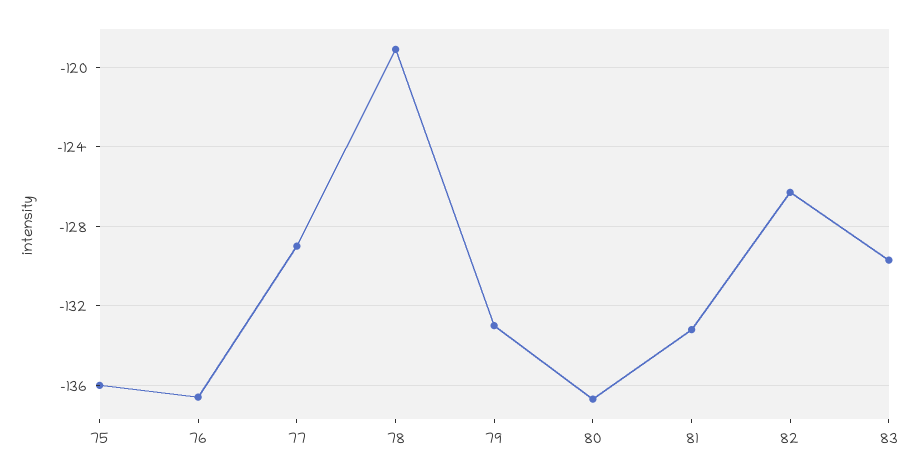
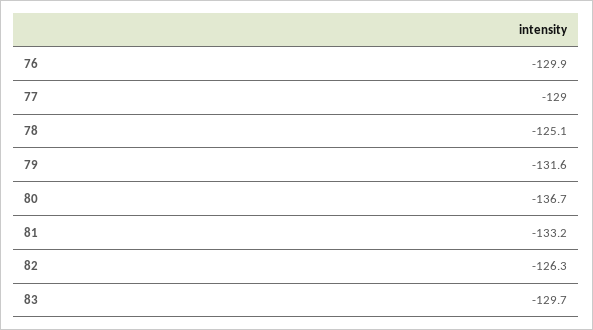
  {
-   "75": -136,
-   "76": -136.5,
+   "76": -129.9,
    "77": -129,
-   "78": -119,
+   "78": -125.1,
-   "79": -133,
+   "79": -131.6,
    "80": -136.7,
    "81": -133.2,
    "82": -126.3,
    "83": -129.7
  }

